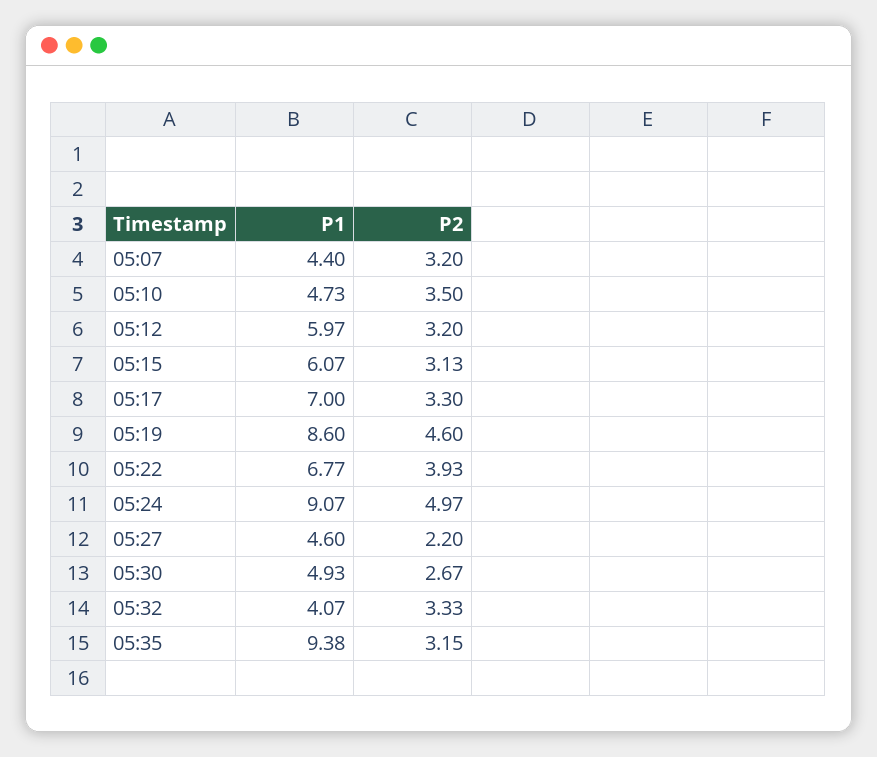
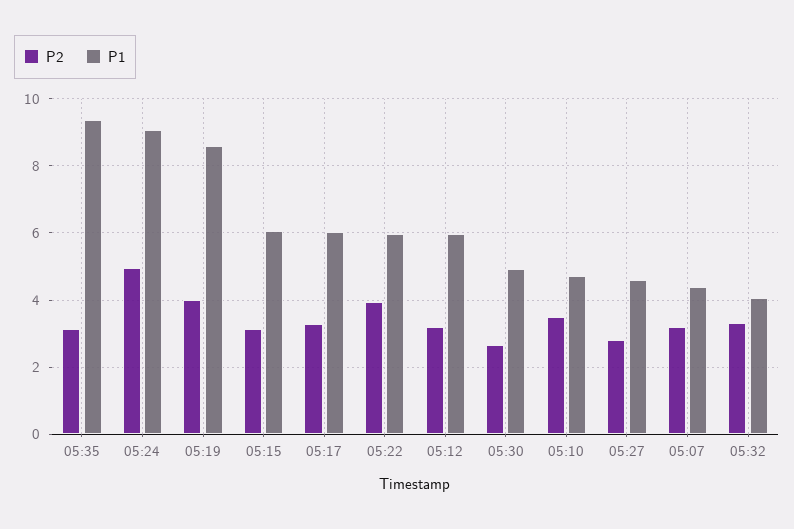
  {
    "P1": {
      "05:07": 4.4,
      "05:10": 4.73,
      "05:12": 5.97,
      "05:15": 6.07,
-     "05:17": 7,
+     "05:17": 6,
      "05:19": 8.6,
-     "05:22": 6.77,
+     "05:22": 6,
      "05:24": 9.07,
      "05:27": 4.6,
      "05:30": 4.93,
      "05:32": 4.07,
      "05:35": 9.38
    },
    "P2": {
      "05:07": 3.2,
      "05:10": 3.5,
      "05:12": 3.2,
      "05:15": 3.13,
      "05:17": 3.3,
-     "05:19": 4.6,
+     "05:19": 4,
      "05:22": 3.93,
      "05:24": 4.97,
-     "05:27": 2.2,
+     "05:27": 2.8,
      "05:30": 2.67,
      "05:32": 3.33,
      "05:35": 3.15
    }
  }

